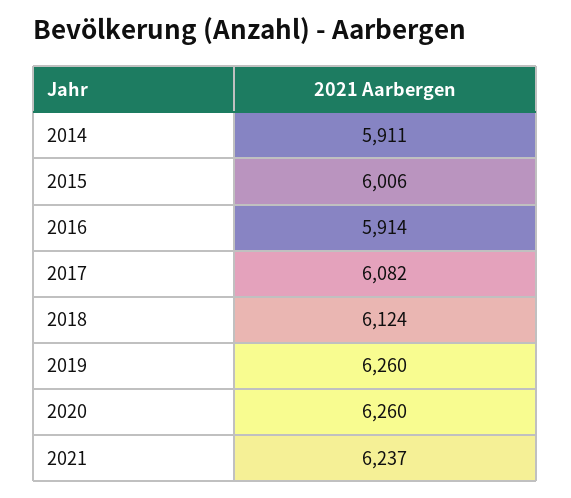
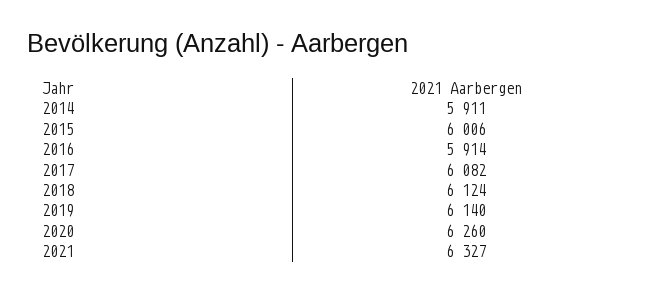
  {
    "2014": 5911,
    "2015": 6006,
    "2016": 5914,
    "2017": 6082,
    "2018": 6124,
-   "2019": 6260,
+   "2019": 6140,
    "2020": 6260,
-   "2021": 6237
+   "2021": 6327
  }

